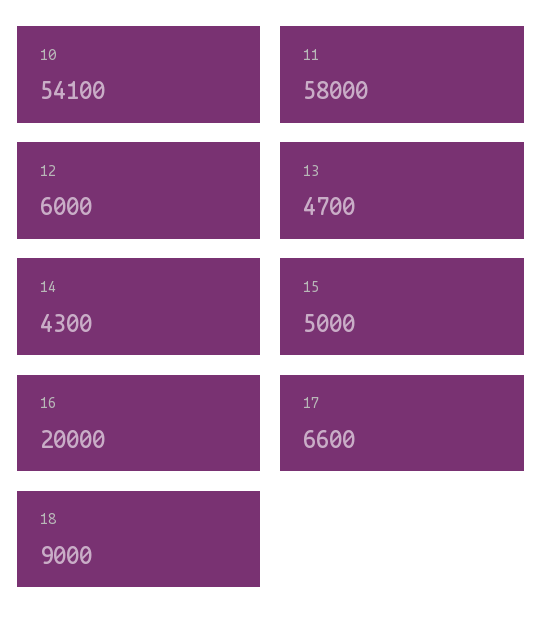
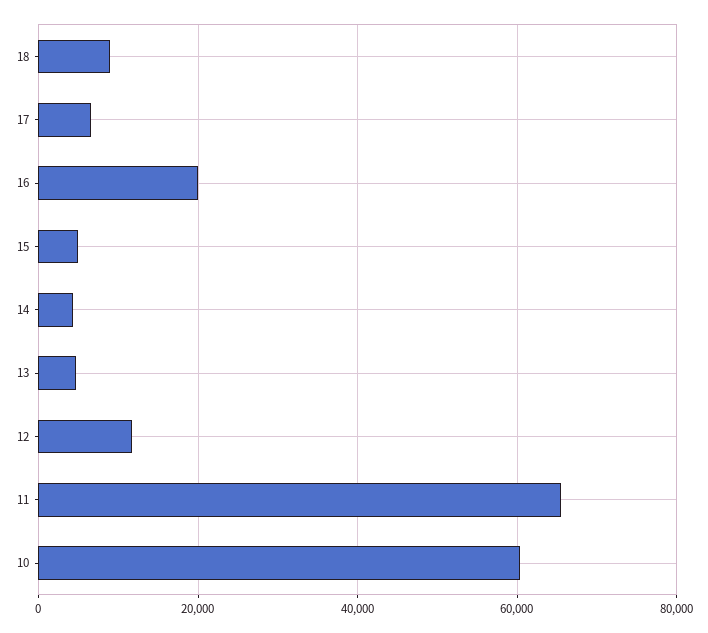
  {
-   "10": 54100,
+   "10": 60000,
-   "11": 58000,
+   "11": 66000,
-   "12": 6000,
+   "12": 12000,
    "13": 4700,
    "14": 4300,
    "15": 5000,
    "16": 20000,
    "17": 6600,
    "18": 9000
  }

